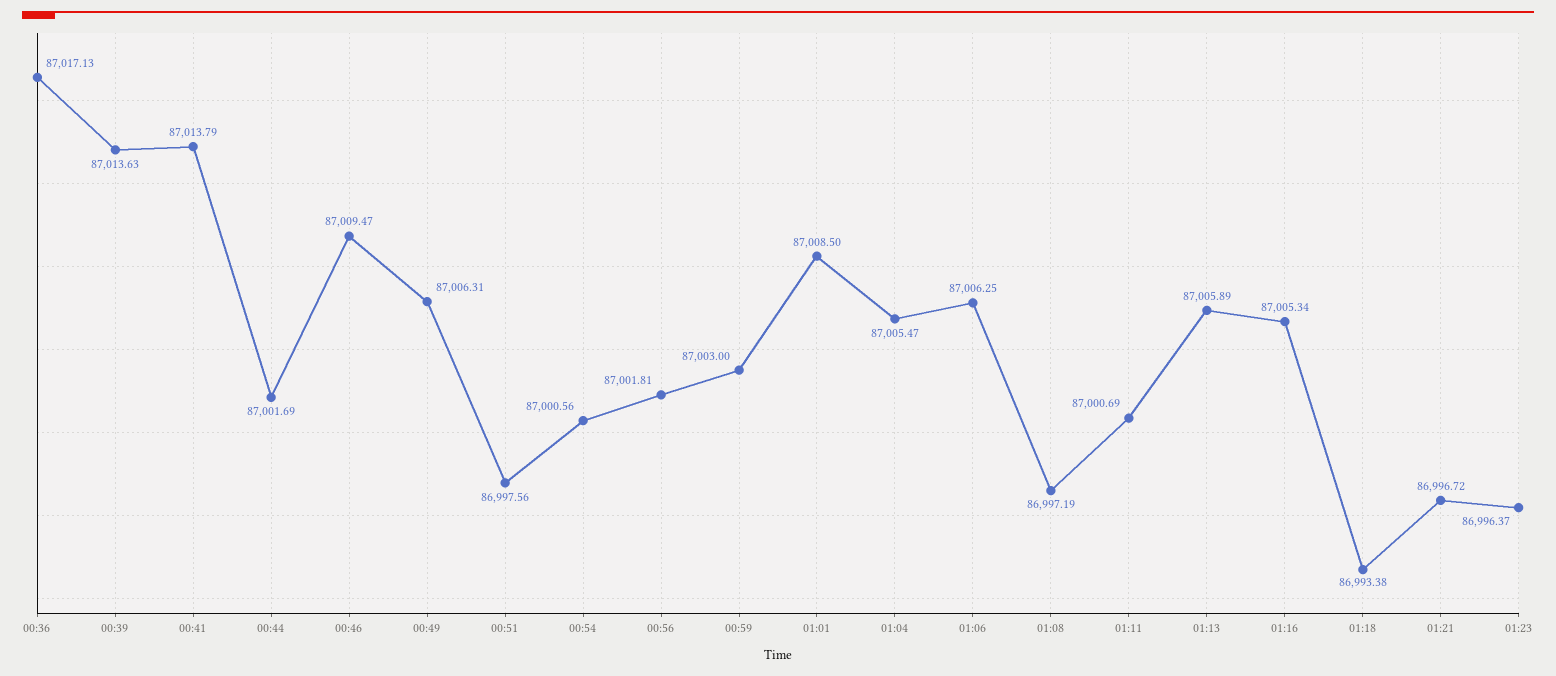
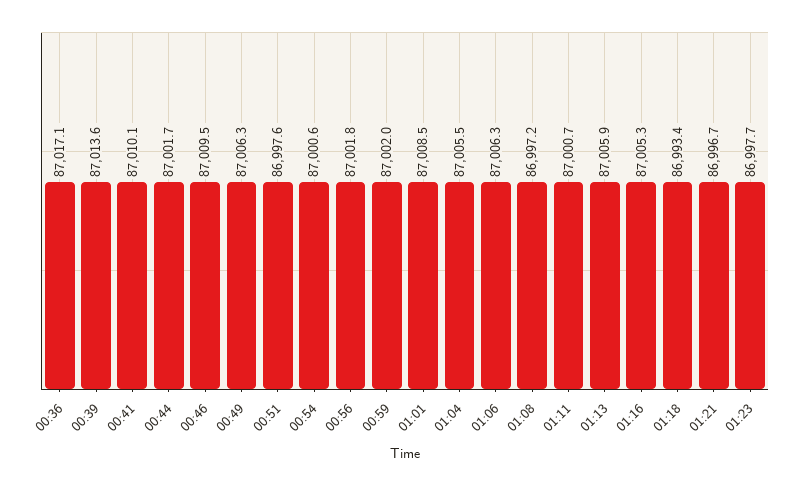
  {
    "00:36": 87017.13,
    "00:39": 87013.63,
-   "00:41": 87013.79,
+   "00:41": 87010.1,
    "00:44": 87001.69,
    "00:46": 87009.47,
    "00:49": 87006.31,
    "00:51": 86997.56,
    "00:54": 87000.56,
    "00:56": 87001.81,
-   "00:59": 87003,
+   "00:59": 87002,
    "01:01": 87008.5,
    "01:04": 87005.47,
    "01:06": 87006.25,
    "01:08": 86997.19,
    "01:11": 87000.69,
    "01:13": 87005.89,
    "01:16": 87005.34,
    "01:18": 86993.38,
    "01:21": 86996.72,
-   "01:23": 86996.37
+   "01:23": 86997.7
  }

